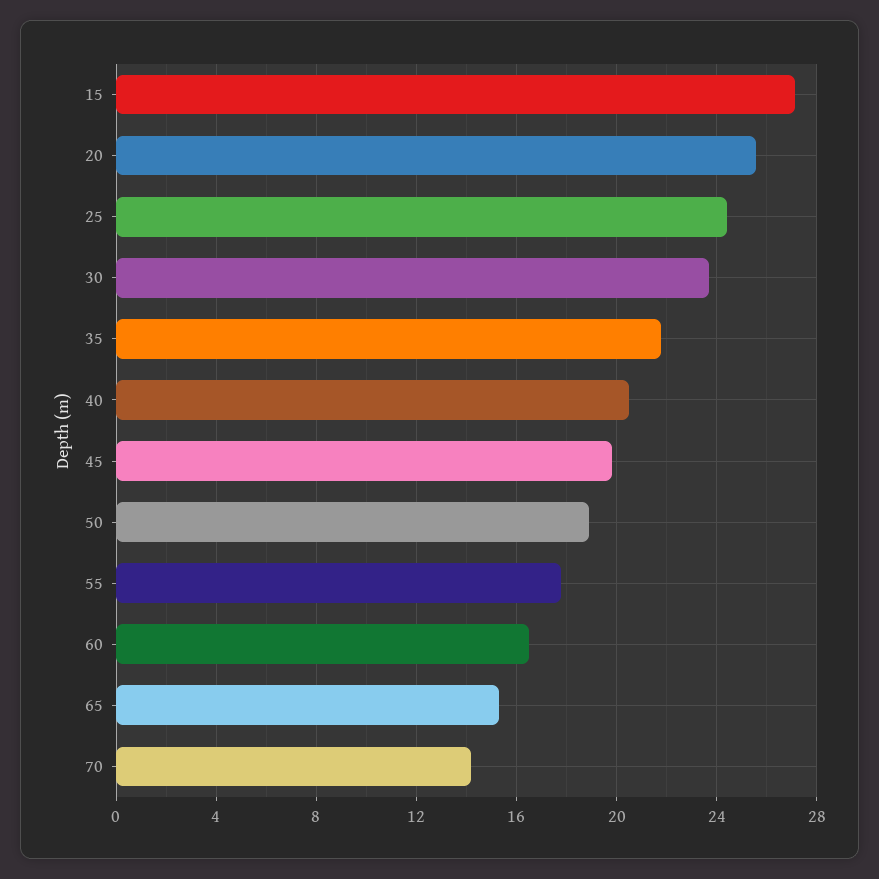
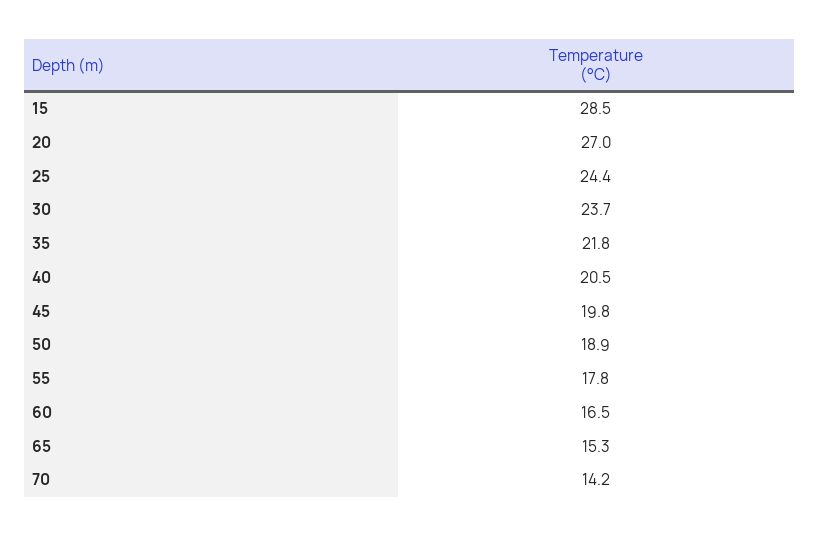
  {
-   "15": 27,
+   "15": 28.5,
-   "20": 25.5,
+   "20": 27,
    "25": 24.4,
    "30": 23.7,
    "35": 21.8,
    "40": 20.5,
    "45": 19.8,
    "50": 18.9,
    "55": 17.8,
    "60": 16.5,
    "65": 15.3,
    "70": 14.2
  }

